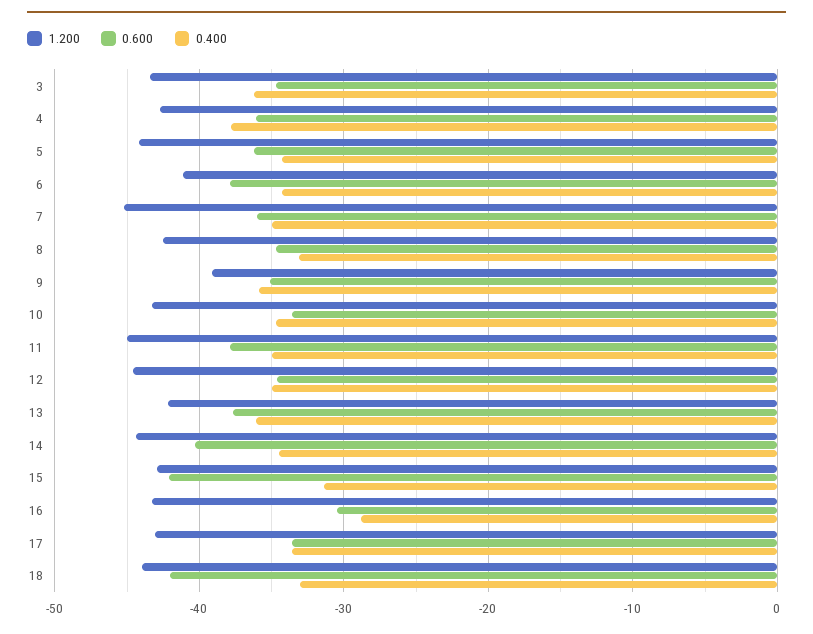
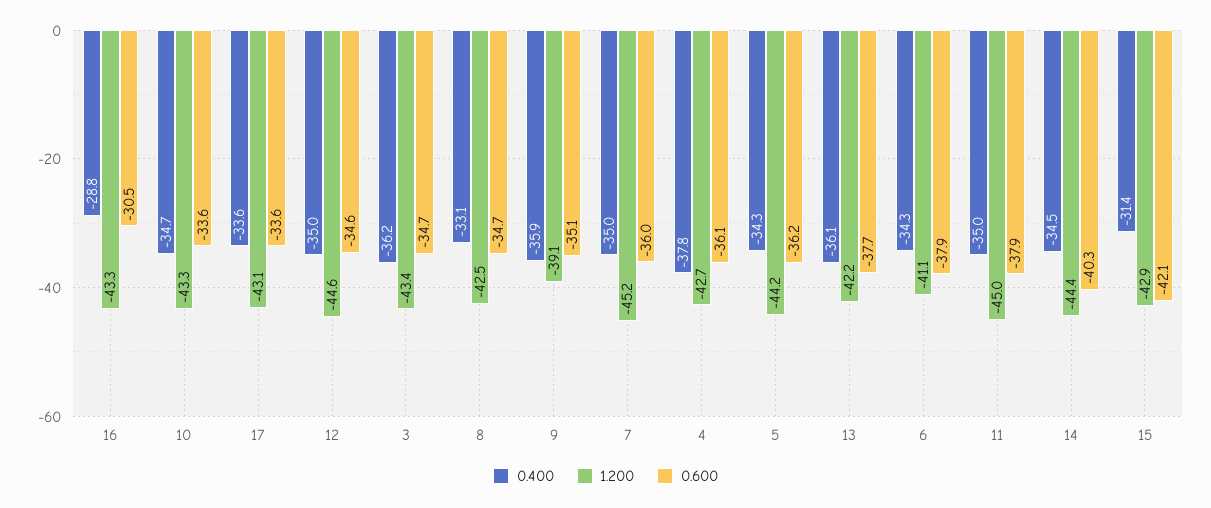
  {
    "1.200": {
      "3": -43.4,
      "4": -42.7,
      "5": -44.2,
      "6": -41.1,
      "7": -45.2,
      "8": -42.5,
      "9": -39.1,
      "10": -43.3,
      "11": -45,
      "12": -44.6,
      "13": -42.2,
      "14": -44.4,
      "15": -42.9,
      "16": -43.3,
-     "17": -43.1,
+     "17": -43.1
-     "18": -44
    },
    "0.600": {
      "3": -34.7,
      "4": -36.1,
      "5": -36.2,
      "6": -37.9,
      "7": -36,
      "8": -34.7,
      "9": -35.1,
      "10": -33.6,
      "11": -37.9,
      "12": -34.6,
      "13": -37.7,
      "14": -40.3,
      "15": -42.1,
      "16": -30.5,
-     "17": -33.6,
+     "17": -33.6
-     "18": -42
    },
    "0.400": {
      "3": -36.2,
      "4": -37.8,
      "5": -34.3,
      "6": -34.3,
      "7": -35,
      "8": -33.1,
      "9": -35.9,
      "10": -34.7,
      "11": -35,
      "12": -35,
      "13": -36.1,
      "14": -34.5,
      "15": -31.4,
      "16": -28.8,
-     "17": -33.6,
+     "17": -33.6
-     "18": -33
    }
  }

